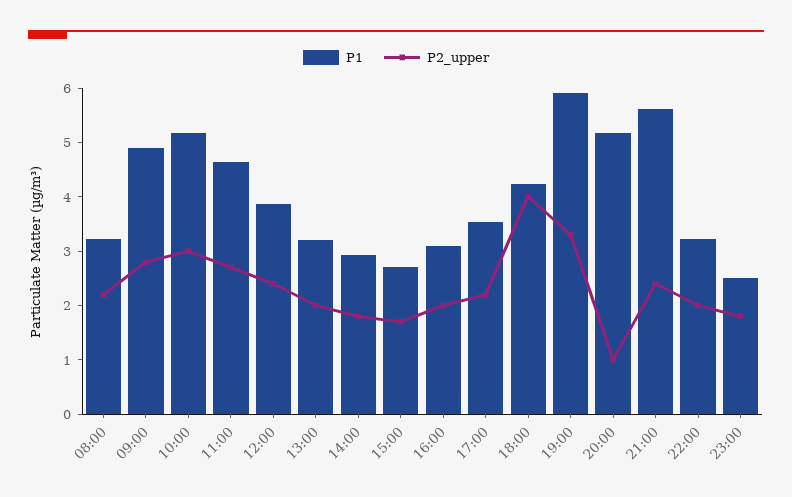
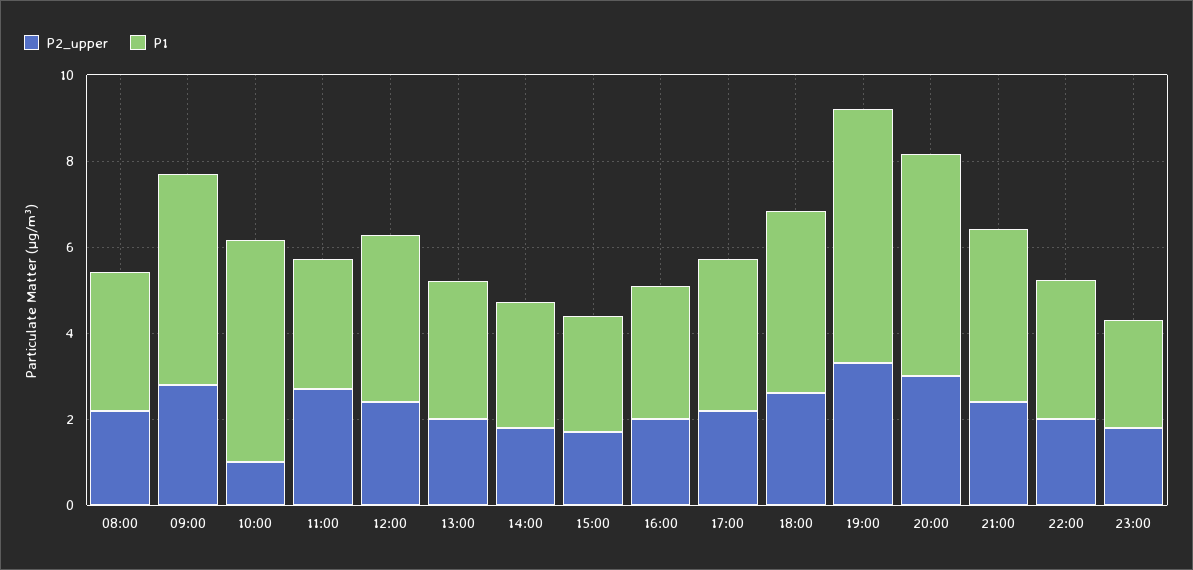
  {
    "P1": {
      "08:00": 3.2,
      "09:00": 5,
      "10:00": 5.2,
-     "11:00": 4.6,
+     "11:00": 3,
      "12:00": 3.8,
      "13:00": 3.2,
      "14:00": 3,
      "15:00": 2.8,
      "16:00": 3.2,
      "17:00": 3.6,
      "18:00": 4.2,
      "19:00": 6,
      "20:00": 5.2,
-     "21:00": 5.6,
+     "21:00": 4,
      "22:00": 3.2,
      "23:00": 2.6
    },
    "P2_upper": {
      "08:00": 2.2,
      "09:00": 2.8,
-     "10:00": 3,
+     "10:00": 1,
      "11:00": 2.8,
      "12:00": 2.4,
      "13:00": 2,
      "14:00": 1.8,
      "15:00": 1.8,
      "16:00": 2,
      "17:00": 2.2,
-     "18:00": 4,
+     "18:00": 2.5,
      "19:00": 3.4,
-     "20:00": 1,
+     "20:00": 3,
      "21:00": 2.4,
      "22:00": 2,
      "23:00": 1.8
    }
  }

